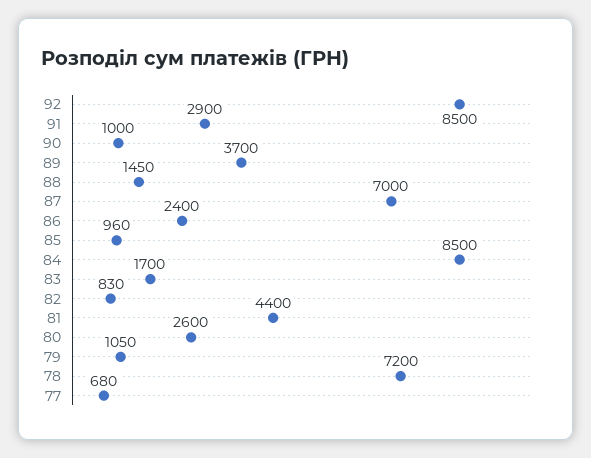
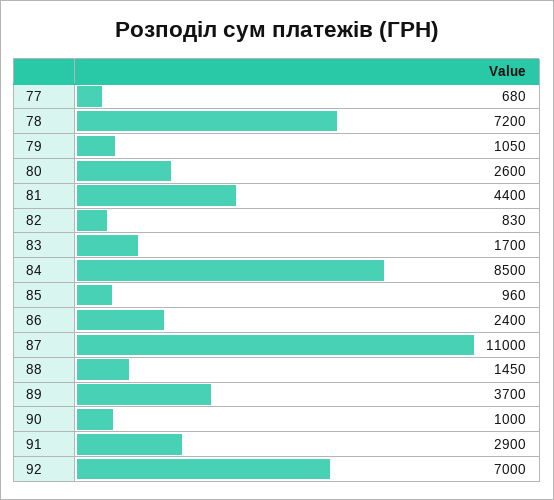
  {
-   "92": 8500,
+   "92": 7000,
    "91": 2900,
    "90": 1000,
    "89": 3700,
    "88": 1450,
-   "87": 7000,
+   "87": 11000,
    "86": 2400,
    "85": 960,
    "84": 8500,
    "83": 1700,
    "82": 830,
    "81": 4400,
    "80": 2600,
    "79": 1050,
    "78": 7200,
    "77": 680
  }

